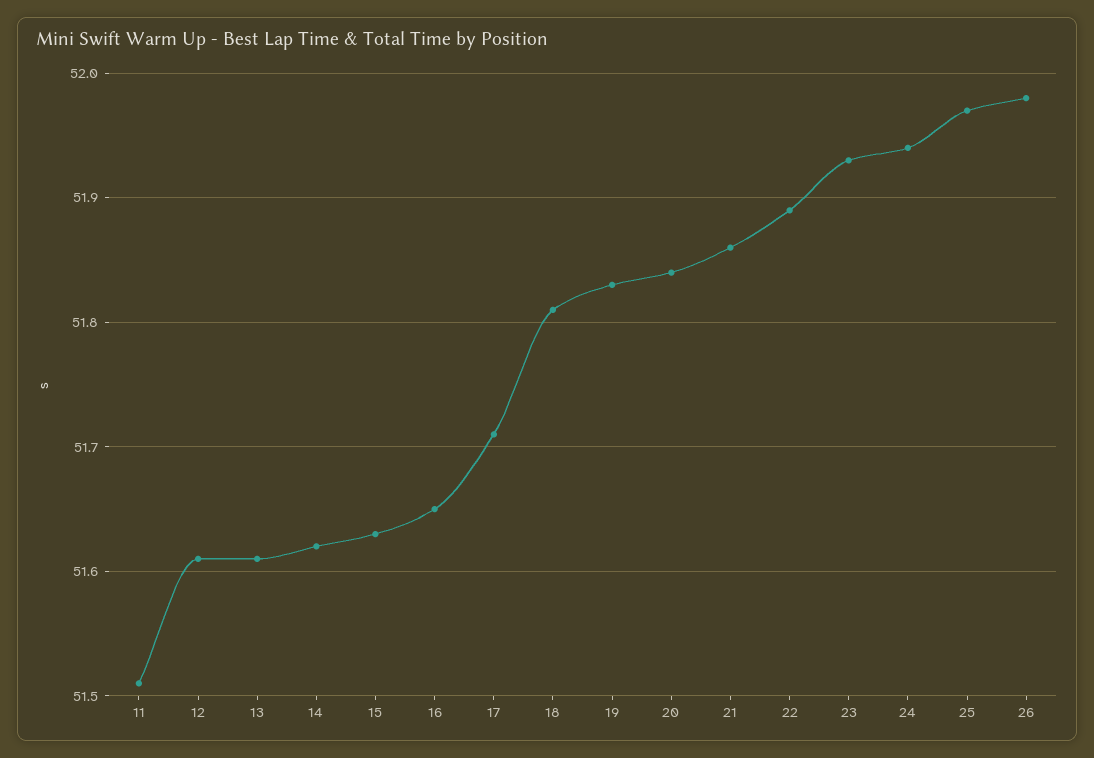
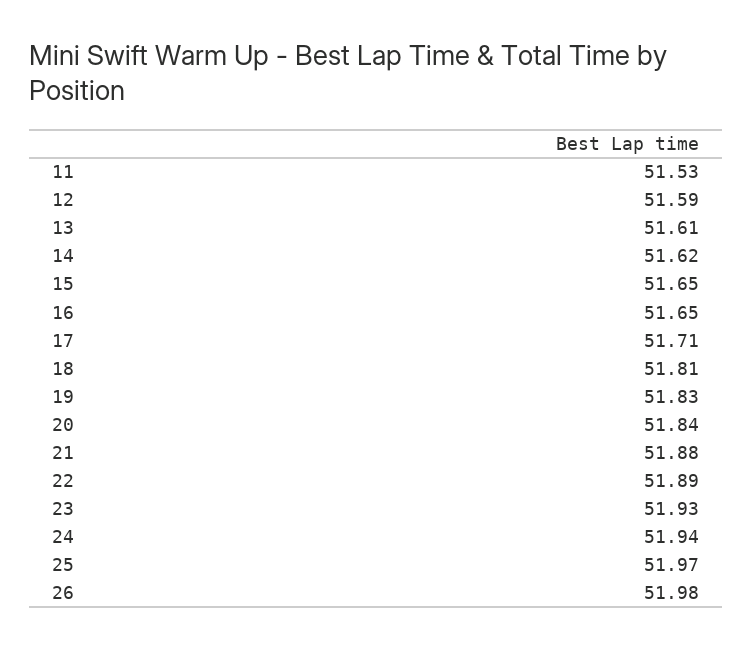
  {
-   "11": 51.51,
+   "11": 51.53,
-   "12": 51.61,
+   "12": 51.59,
    "13": 51.61,
    "14": 51.62,
-   "15": 51.63,
+   "15": 51.65,
    "16": 51.65,
    "17": 51.71,
    "18": 51.81,
    "19": 51.83,
    "20": 51.84,
-   "21": 51.86,
+   "21": 51.88,
    "22": 51.89,
    "23": 51.93,
    "24": 51.94,
    "25": 51.97,
    "26": 51.98
  }

